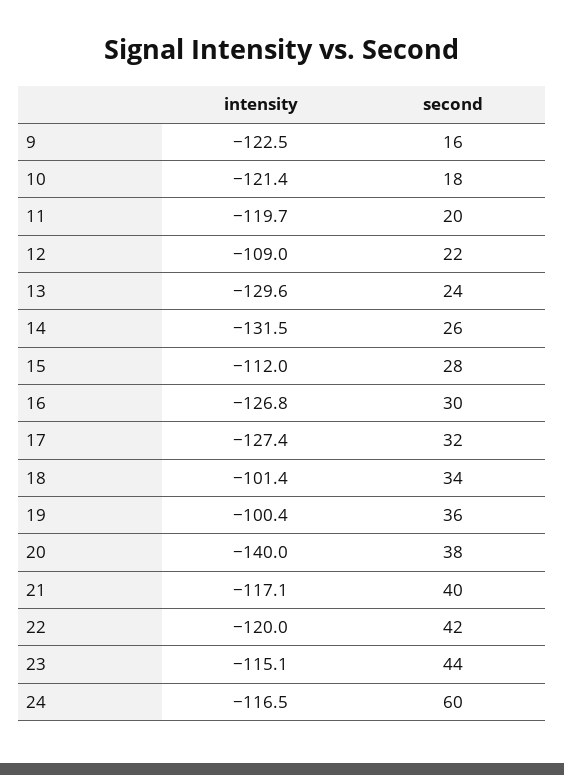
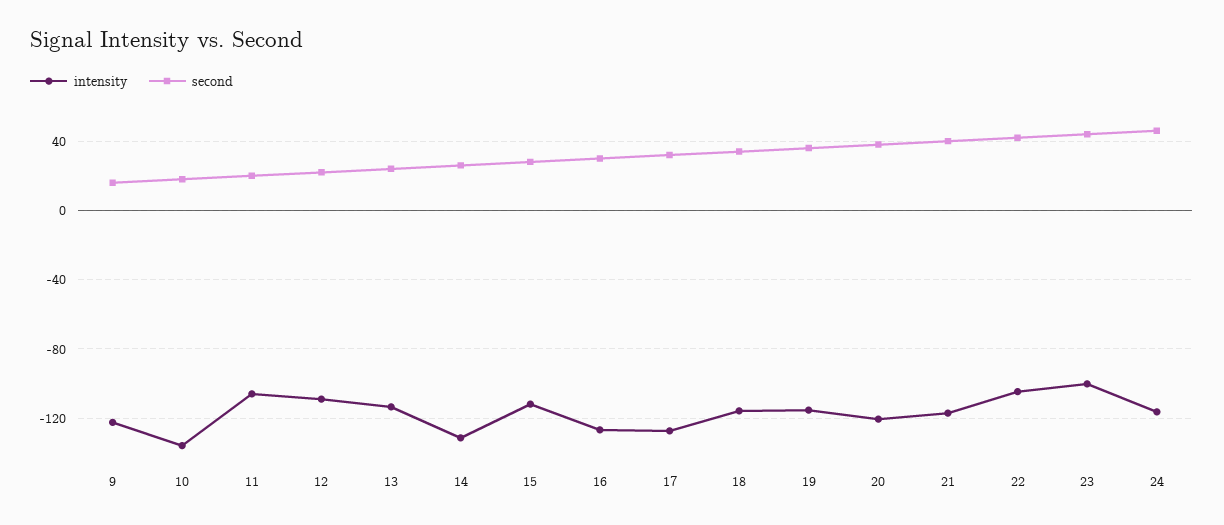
  {
    "intensity": {
      "9": -122.5,
-     "10": -121.4,
+     "10": -135,
-     "11": -119.7,
+     "11": -105,
      "12": -109,
-     "13": -129.6,
+     "13": -115,
      "14": -131.5,
      "15": -112,
      "16": -126.8,
      "17": -127.4,
-     "18": -101.4,
+     "18": -115,
-     "19": -100.4,
+     "19": -115,
-     "20": -140,
+     "20": -120,
      "21": -117.1,
-     "22": -120,
+     "22": -105,
-     "23": -115.1,
+     "23": -100,
      "24": -116.5
    },
    "second": {
      "9": 16,
      "10": 18,
      "11": 20,
      "12": 22,
      "13": 24,
      "14": 26,
      "15": 28,
      "16": 30,
      "17": 32,
      "18": 34,
      "19": 36,
      "20": 38,
      "21": 40,
      "22": 42,
      "23": 44,
-     "24": 60
+     "24": 45
    }
  }

